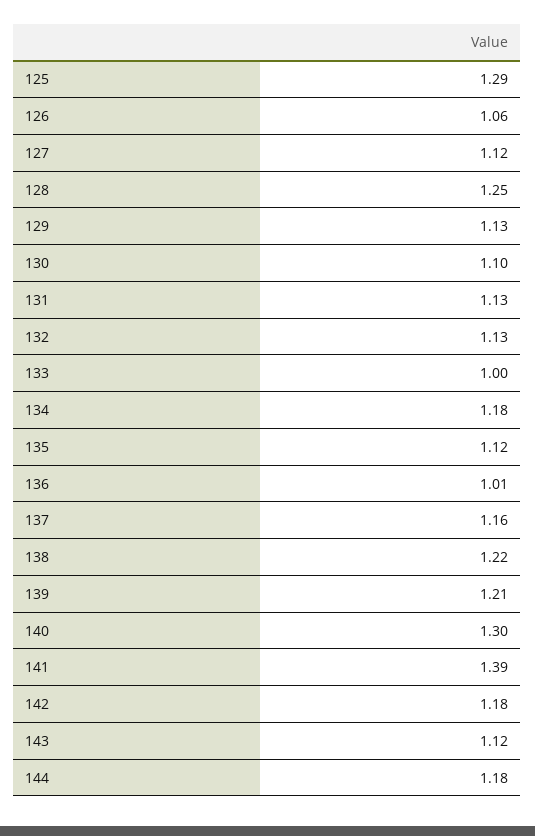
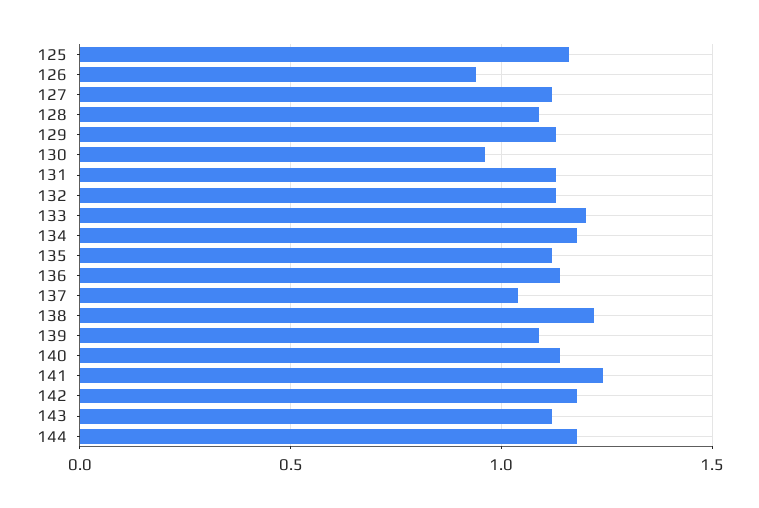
  {
-   "125": 1.29,
+   "125": 1.15,
-   "126": 1.06,
+   "126": 0.95,
    "127": 1.12,
-   "128": 1.25,
+   "128": 1.1,
    "129": 1.13,
-   "130": 1.1,
+   "130": 0.95,
    "131": 1.13,
    "132": 1.13,
-   "133": 1,
+   "133": 1.2,
    "134": 1.18,
    "135": 1.12,
-   "136": 1.01,
+   "136": 1.15,
-   "137": 1.16,
+   "137": 1.05,
    "138": 1.22,
-   "139": 1.21,
+   "139": 1.1,
-   "140": 1.3,
+   "140": 1.15,
-   "141": 1.39,
+   "141": 1.25,
    "142": 1.18,
    "143": 1.12,
    "144": 1.18
  }

